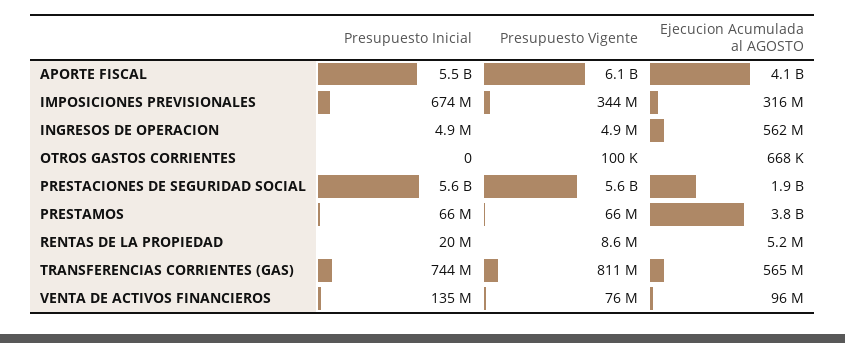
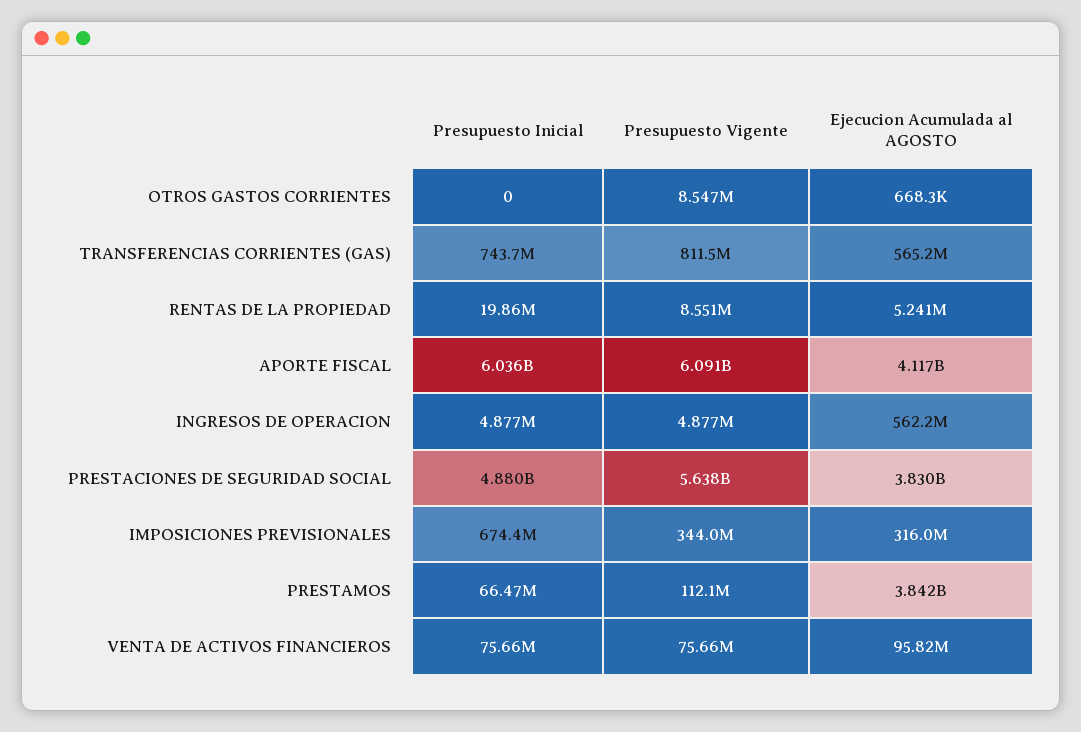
  {
    "Presupuesto Inicial": {
-     "APORTE FISCAL": 5500000000,
+     "APORTE FISCAL": 6036000000,
      "IMPOSICIONES PREVISIONALES": 674400000,
      "INGRESOS DE OPERACION": 4877000,
      "OTROS GASTOS CORRIENTES": 0,
-     "PRESTACIONES DE SEGURIDAD SOCIAL": 5600000000,
+     "PRESTACIONES DE SEGURIDAD SOCIAL": 4880000000,
      "PRESTAMOS": 66470000,
      "RENTAS DE LA PROPIEDAD": 19860000,
      "TRANSFERENCIAS CORRIENTES (GAS)": 743700000,
-     "VENTA DE ACTIVOS FINANCIEROS": 135000000
+     "VENTA DE ACTIVOS FINANCIEROS": 75660000
    },
    "Presupuesto Vigente": {
      "APORTE FISCAL": 6091000000,
      "IMPOSICIONES PREVISIONALES": 344000000,
      "INGRESOS DE OPERACION": 4877000,
-     "OTROS GASTOS CORRIENTES": 100000,
+     "OTROS GASTOS CORRIENTES": 8547000,
      "PRESTACIONES DE SEGURIDAD SOCIAL": 5638000000,
-     "PRESTAMOS": 66000000,
+     "PRESTAMOS": 112100000,
      "RENTAS DE LA PROPIEDAD": 8551000,
      "TRANSFERENCIAS CORRIENTES (GAS)": 811500000,
      "VENTA DE ACTIVOS FINANCIEROS": 75660000
    },
    "Ejecucion Acumulada al AGOSTO": {
      "APORTE FISCAL": 4117000000,
      "IMPOSICIONES PREVISIONALES": 316000000,
      "INGRESOS DE OPERACION": 562200000,
      "OTROS GASTOS CORRIENTES": 668300,
-     "PRESTACIONES DE SEGURIDAD SOCIAL": 1900000000,
+     "PRESTACIONES DE SEGURIDAD SOCIAL": 3830000000,
      "PRESTAMOS": 3842000000,
      "RENTAS DE LA PROPIEDAD": 5241000,
      "TRANSFERENCIAS CORRIENTES (GAS)": 565200000,
      "VENTA DE ACTIVOS FINANCIEROS": 95820000
    }
  }

